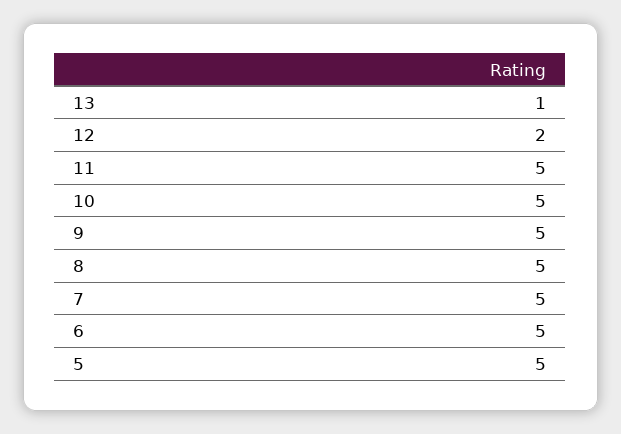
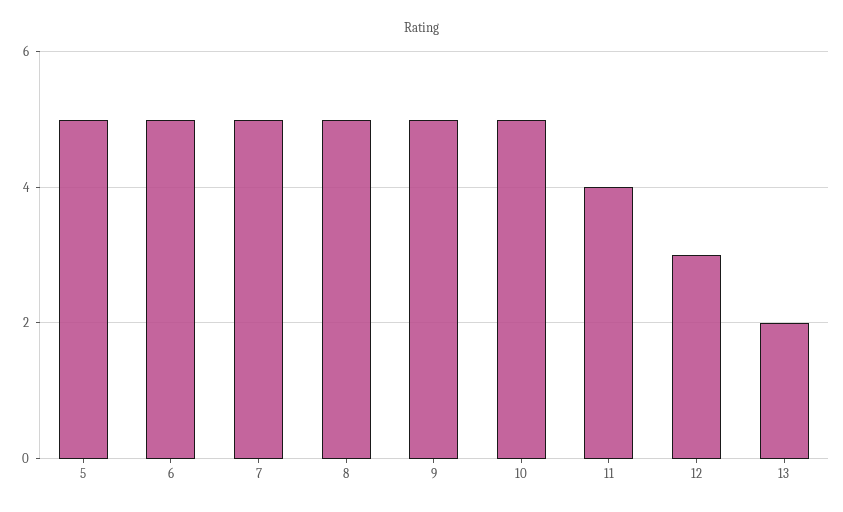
  {
-   "13": 1,
+   "13": 2,
-   "12": 2,
+   "12": 3,
-   "11": 5,
+   "11": 4,
    "10": 5,
    "9": 5,
    "8": 5,
    "7": 5,
    "6": 5,
    "5": 5
  }

